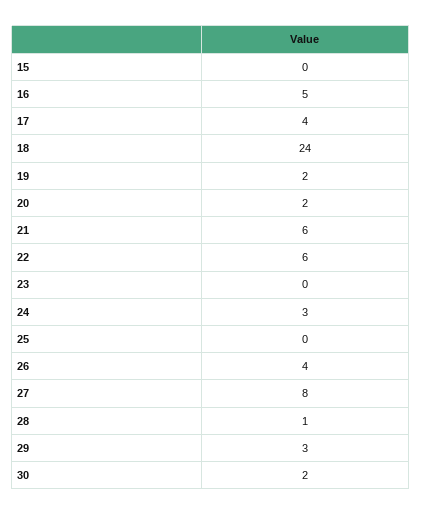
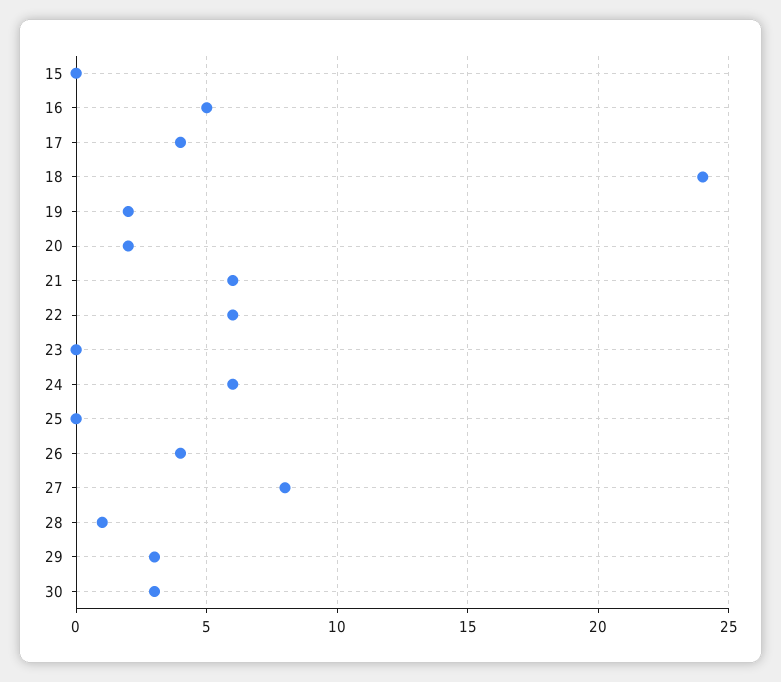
  {
    "15": 0,
    "16": 5,
    "17": 4,
    "18": 24,
    "19": 2,
    "20": 2,
    "21": 6,
    "22": 6,
    "23": 0,
-   "24": 3,
+   "24": 6,
    "25": 0,
    "26": 4,
    "27": 8,
    "28": 1,
    "29": 3,
-   "30": 2
+   "30": 3
  }

